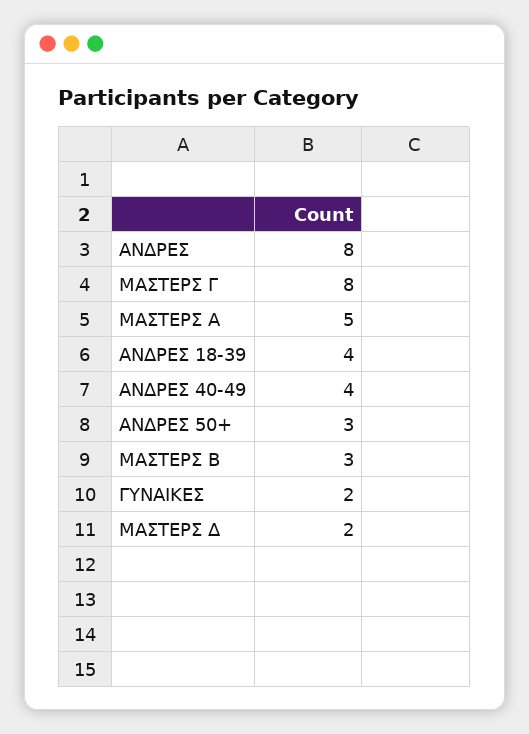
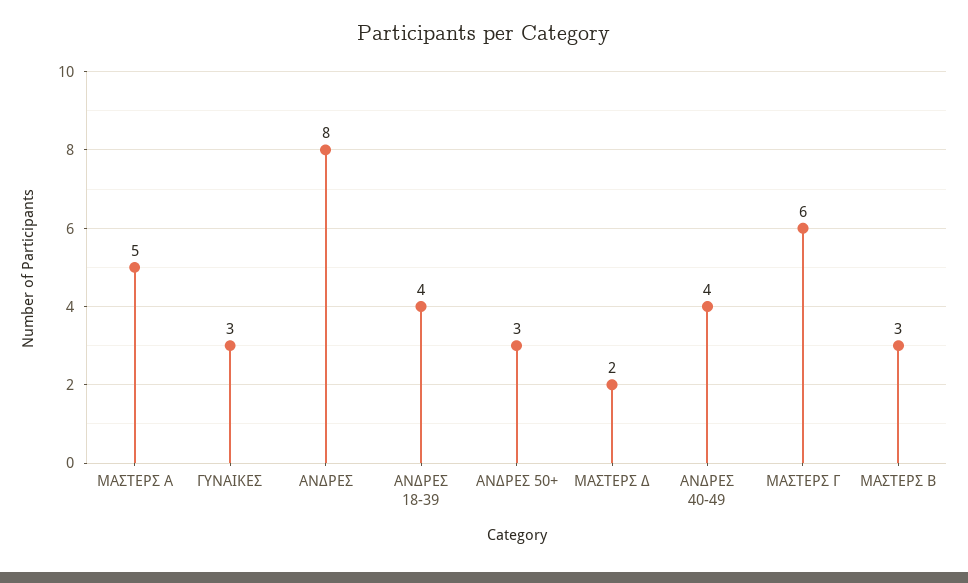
  {
    "ΑΝΔΡΕΣ": 8,
-   "ΜΑΣΤΕΡΣ Γ": 8,
+   "ΜΑΣΤΕΡΣ Γ": 6,
    "ΜΑΣΤΕΡΣ Α": 5,
    "ΑΝΔΡΕΣ 18-39": 4,
    "ΑΝΔΡΕΣ 40-49": 4,
    "ΑΝΔΡΕΣ 50+": 3,
    "ΜΑΣΤΕΡΣ Β": 3,
-   "ΓΥΝΑΙΚΕΣ": 2,
+   "ΓΥΝΑΙΚΕΣ": 3,
    "ΜΑΣΤΕΡΣ Δ": 2
  }

